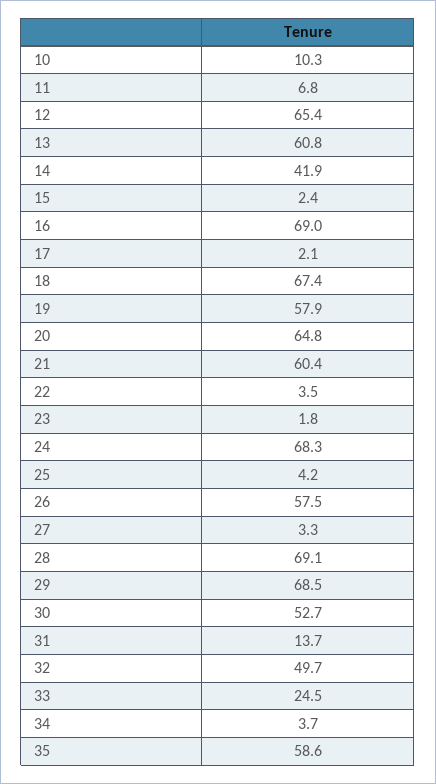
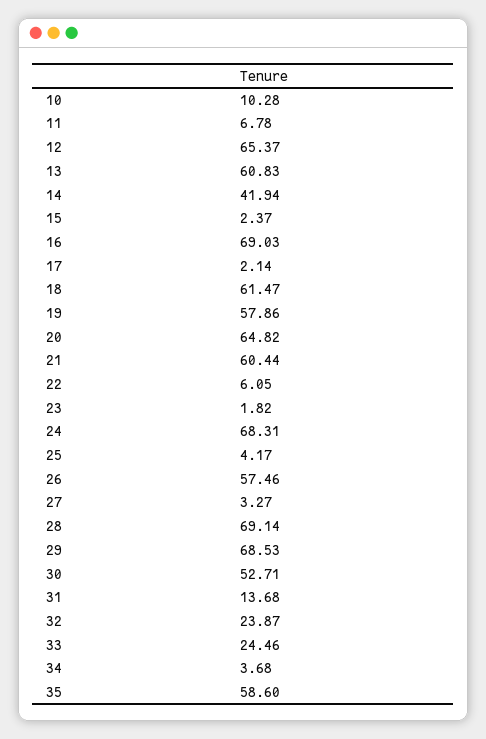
  {
    "10": 10.28,
    "11": 6.78,
    "12": 65.37,
    "13": 60.83,
    "14": 41.94,
    "15": 2.37,
    "16": 69.03,
    "17": 2.14,
-   "18": 67.4,
+   "18": 61.47,
    "19": 57.86,
    "20": 64.82,
    "21": 60.44,
-   "22": 3.5,
+   "22": 6.05,
    "23": 1.82,
    "24": 68.31,
    "25": 4.17,
    "26": 57.46,
    "27": 3.27,
    "28": 69.14,
    "29": 68.53,
    "30": 52.71,
    "31": 13.68,
-   "32": 49.7,
+   "32": 23.87,
    "33": 24.46,
    "34": 3.68,
    "35": 58.6
  }

